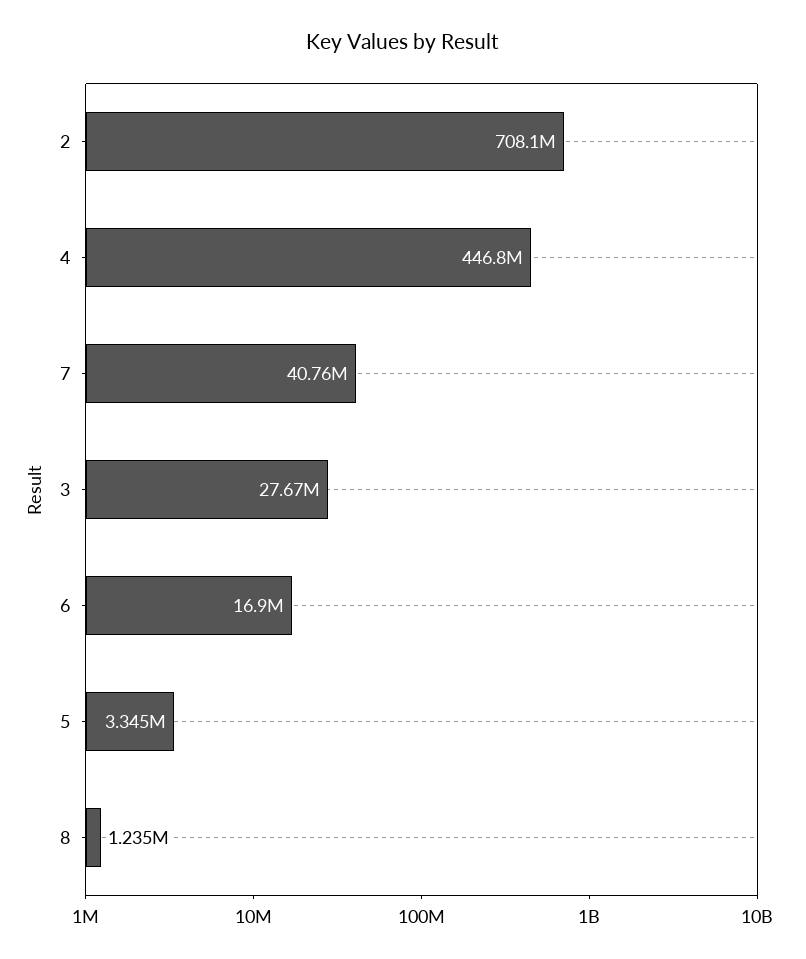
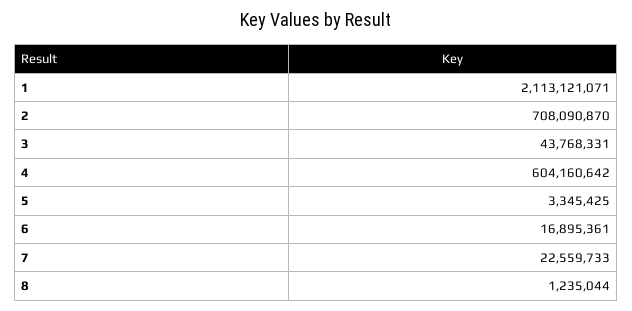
  {
    "2": 708090870,
-   "4": 446800000,
+   "4": 604160642,
-   "7": 40760000,
+   "7": 22559733,
-   "3": 27670000,
+   "3": 43768331,
    "6": 16895361,
    "5": 3345425,
-   "8": 1235044
+   "8": 1235044,
+   "1": 2113121071
  }

